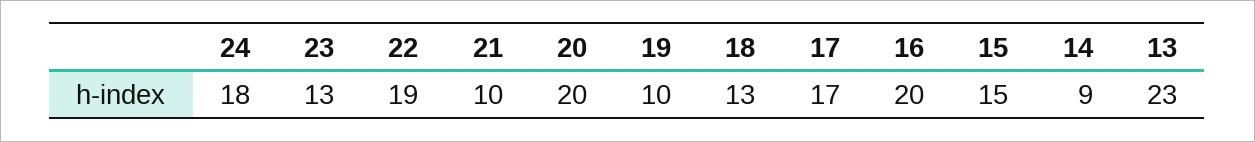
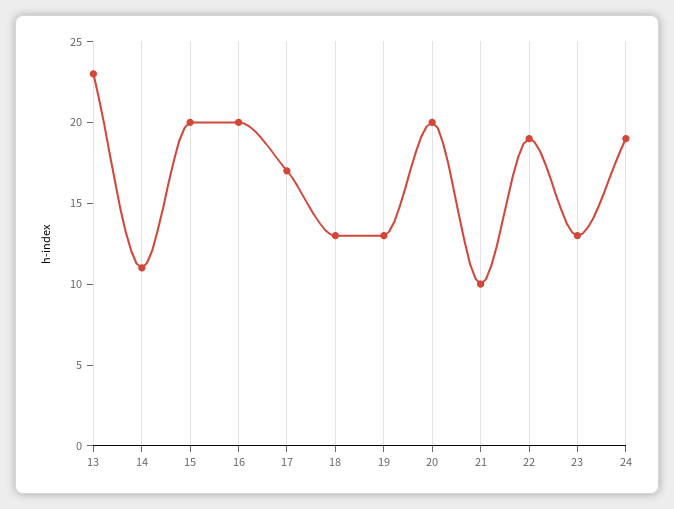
  {
-   "24": 18,
+   "24": 19,
    "23": 13,
    "22": 19,
    "21": 10,
    "20": 20,
-   "19": 10,
+   "19": 13,
    "18": 13,
    "17": 17,
    "16": 20,
-   "15": 15,
+   "15": 20,
-   "14": 9,
+   "14": 11,
    "13": 23
  }

